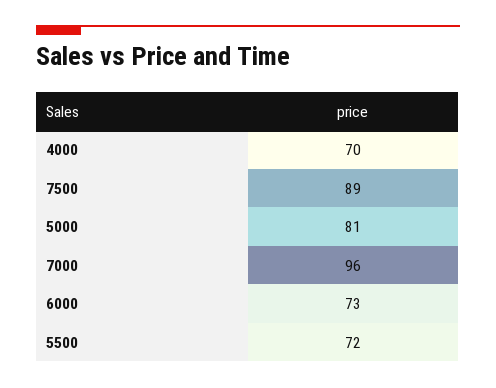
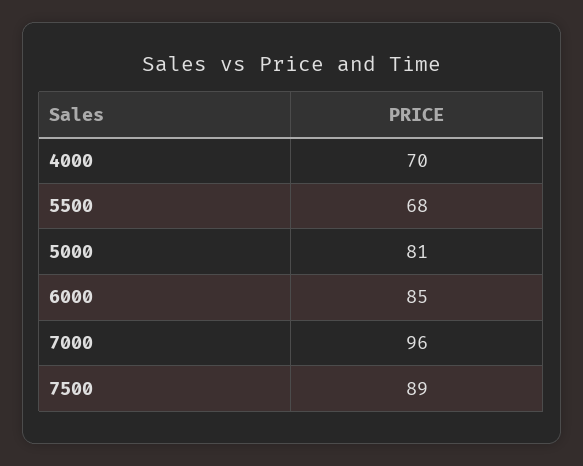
  {
    "4000": 70,
    "7500": 89,
    "5000": 81,
    "7000": 96,
-   "6000": 73,
+   "6000": 85,
-   "5500": 72
+   "5500": 68
  }

